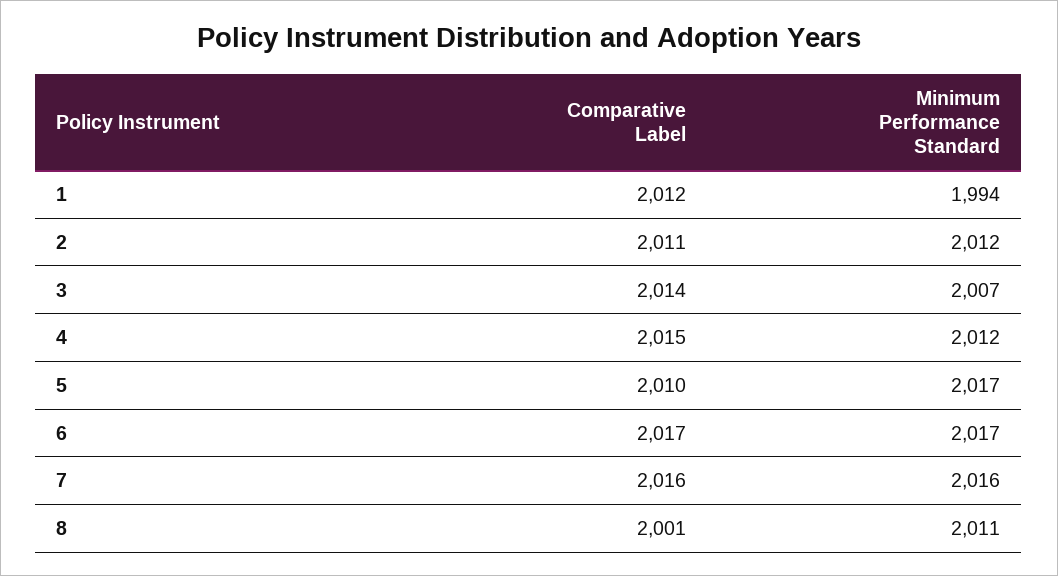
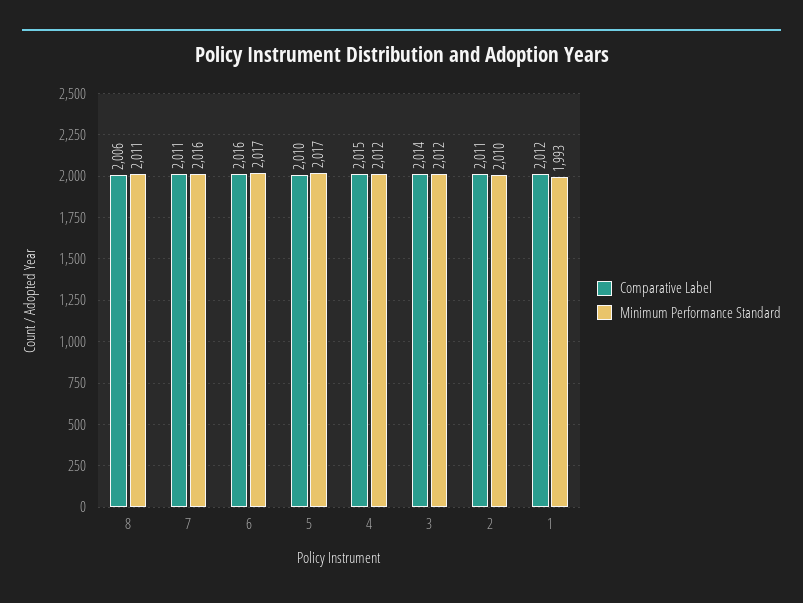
  {
    "Comparative Label": {
      "1": 2012,
      "2": 2011,
      "3": 2014,
      "4": 2015,
      "5": 2010,
-     "6": 2017,
+     "6": 2016,
-     "7": 2016,
+     "7": 2011,
-     "8": 2001
+     "8": 2006
    },
    "Minimum Performance Standard": {
-     "1": 1994,
+     "1": 1993,
-     "2": 2012,
+     "2": 2010,
-     "3": 2007,
+     "3": 2012,
      "4": 2012,
      "5": 2017,
      "6": 2017,
      "7": 2016,
      "8": 2011
    }
  }

